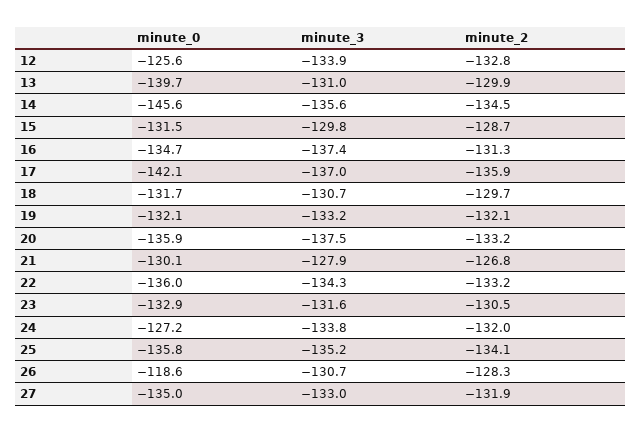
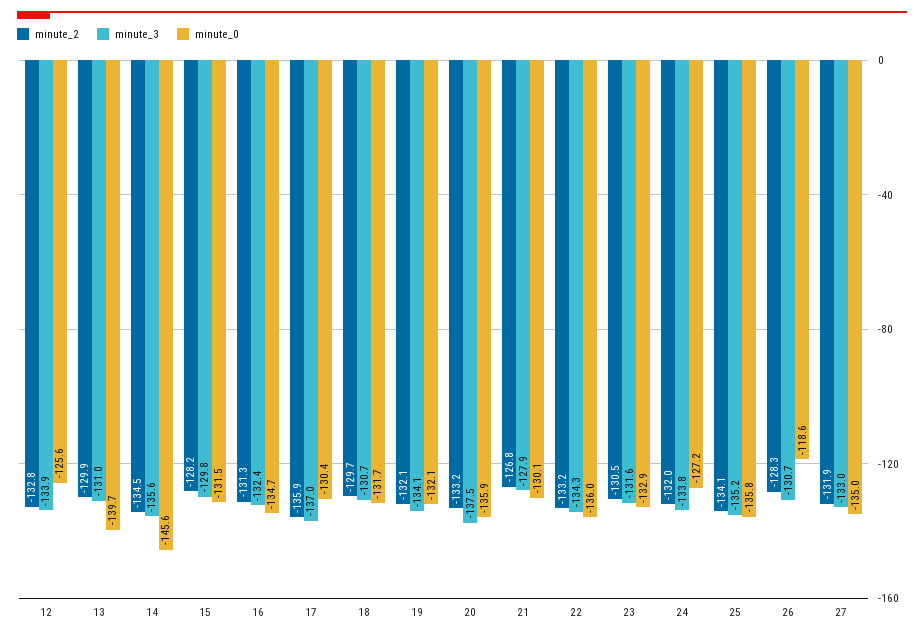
  {
    "minute_0": {
      "12": -125.6,
      "13": -139.7,
      "14": -145.6,
      "15": -131.5,
      "16": -134.7,
-     "17": -142.1,
+     "17": -130.4,
      "18": -131.7,
      "19": -132.1,
      "20": -135.9,
      "21": -130.1,
      "22": -136,
      "23": -132.9,
      "24": -127.2,
      "25": -135.8,
      "26": -118.6,
      "27": -135
    },
    "minute_3": {
      "12": -133.9,
      "13": -131,
      "14": -135.6,
      "15": -129.8,
-     "16": -137.4,
+     "16": -132.4,
      "17": -137,
      "18": -130.7,
-     "19": -133.2,
+     "19": -134.1,
      "20": -137.5,
      "21": -127.9,
      "22": -134.3,
      "23": -131.6,
      "24": -133.8,
      "25": -135.2,
      "26": -130.7,
      "27": -133
    },
    "minute_2": {
      "12": -132.8,
      "13": -129.9,
      "14": -134.5,
-     "15": -128.7,
+     "15": -128.2,
      "16": -131.3,
      "17": -135.9,
      "18": -129.7,
      "19": -132.1,
      "20": -133.2,
      "21": -126.8,
      "22": -133.2,
      "23": -130.5,
      "24": -132,
      "25": -134.1,
      "26": -128.3,
      "27": -131.9
    }
  }

